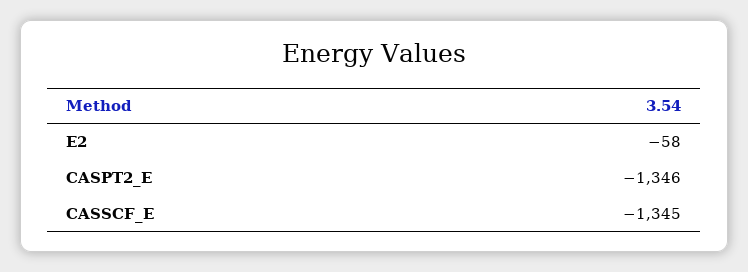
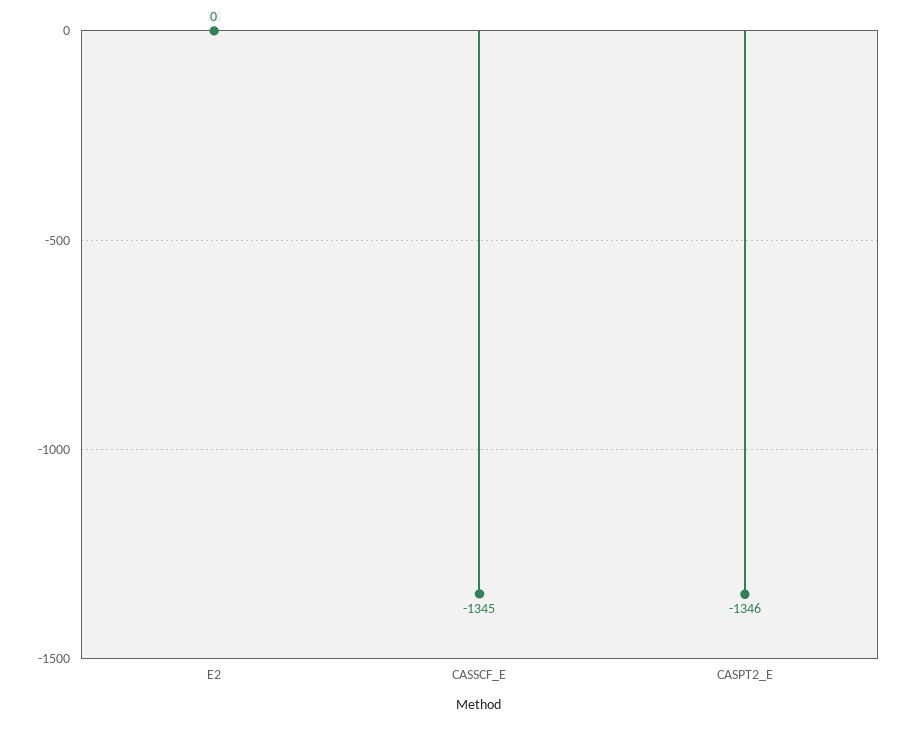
  {
-   "E2": -58,
+   "E2": 0,
    "CASPT2_E": -1346,
    "CASSCF_E": -1345
  }

